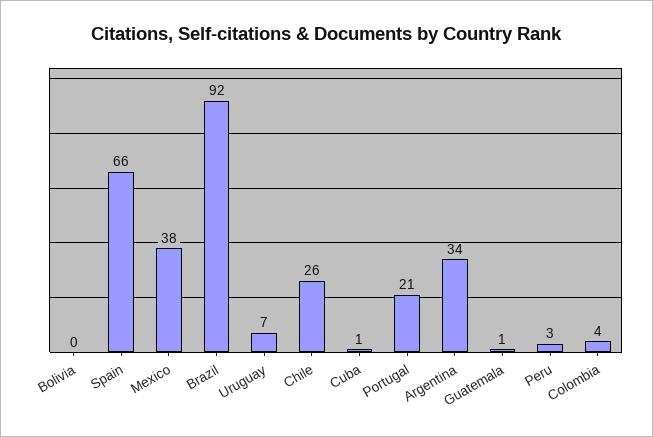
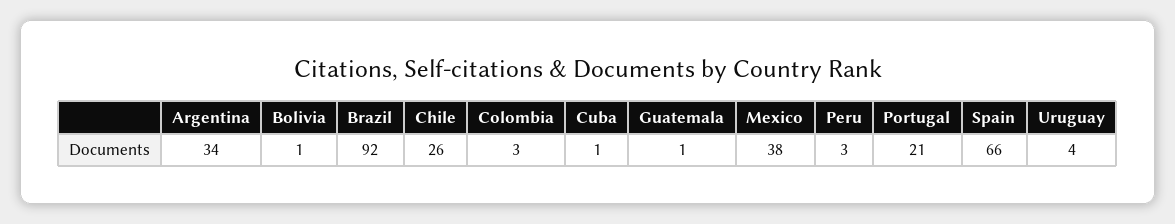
  {
-   "Bolivia": 0,
+   "Bolivia": 1,
    "Spain": 66,
    "Mexico": 38,
    "Brazil": 92,
-   "Uruguay": 7,
+   "Uruguay": 4,
    "Chile": 26,
    "Cuba": 1,
    "Portugal": 21,
    "Argentina": 34,
    "Guatemala": 1,
    "Peru": 3,
-   "Colombia": 4
+   "Colombia": 3
  }

